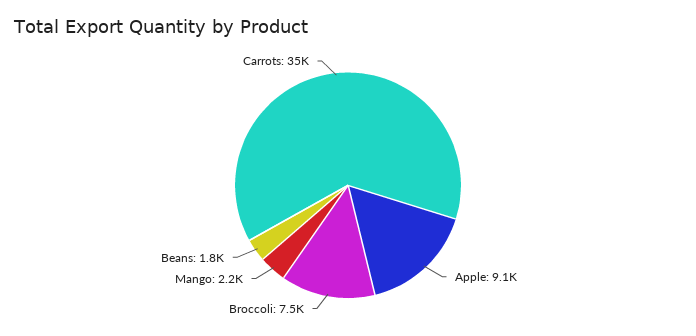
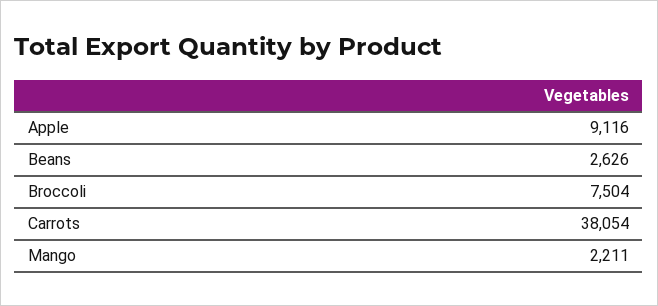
  {
    "Apple": 9116,
    "Broccoli": 7504,
    "Mango": 2211,
-   "Beans": 1800,
+   "Beans": 2626,
-   "Carrots": 35000
+   "Carrots": 38054
  }

